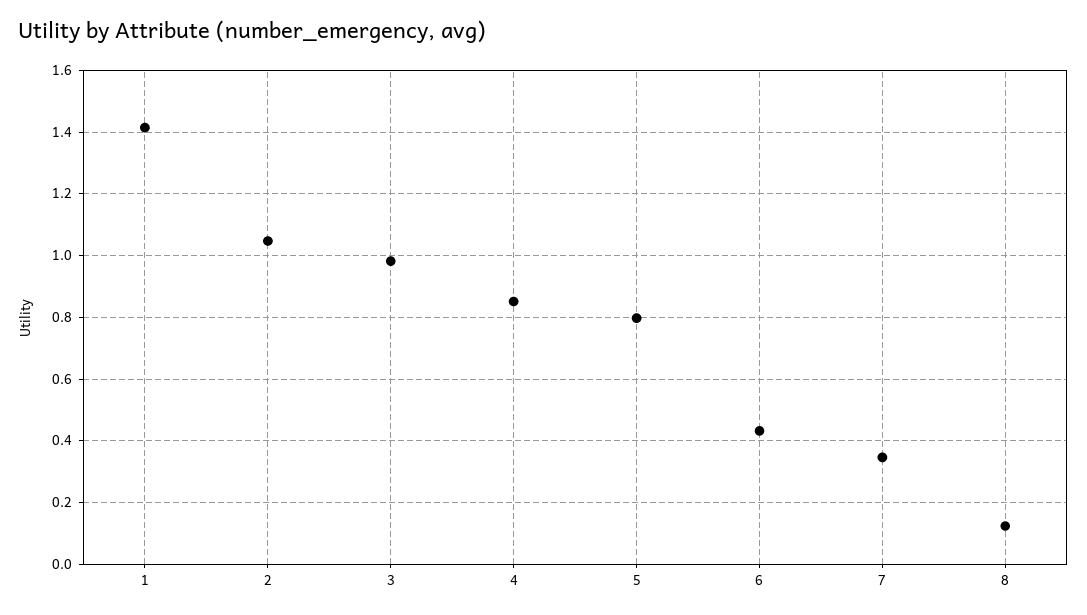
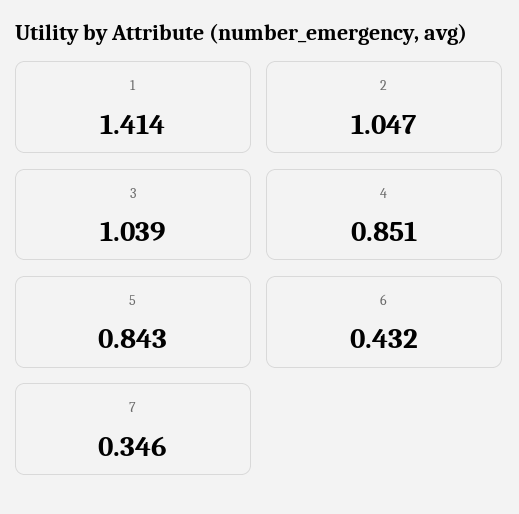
  {
    "1": 1.414,
    "2": 1.047,
-   "3": 0.98,
+   "3": 1.039,
    "4": 0.851,
-   "5": 0.8,
+   "5": 0.843,
    "6": 0.432,
-   "7": 0.346,
+   "7": 0.346
-   "8": 0.12
  }

